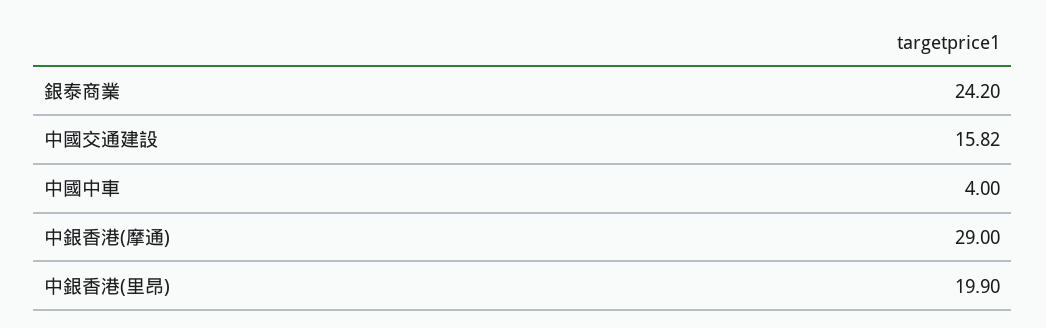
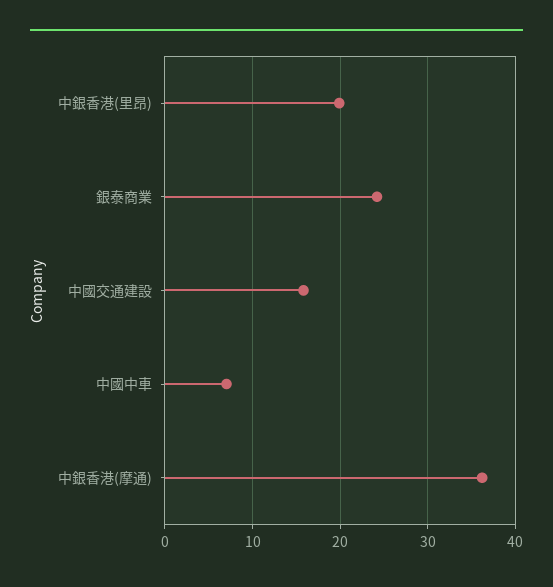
  {
    "銀泰商業": 24.2,
    "中國交通建設": 15.82,
-   "中國中車": 4,
+   "中國中車": 7,
-   "中銀香港(摩通)": 29,
+   "中銀香港(摩通)": 36,
    "中銀香港(里昂)": 19.9
  }

